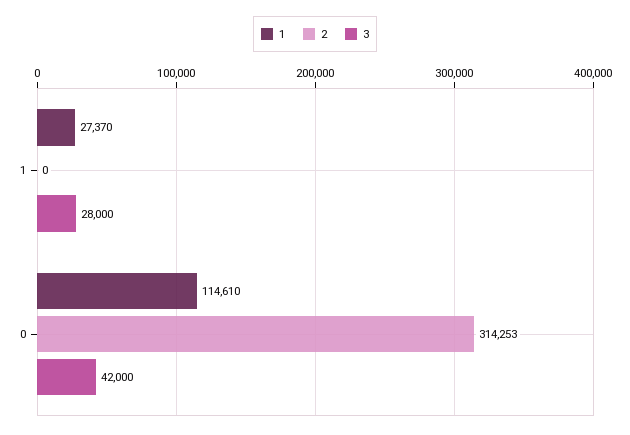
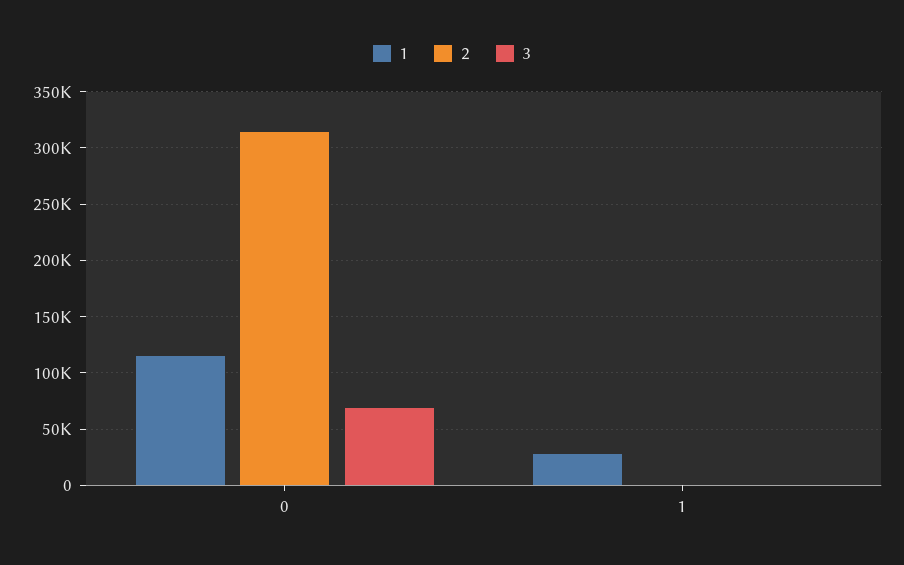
  {
    "1": {
      "1": 27370,
      "0": 114610
    },
    "2": {
      "1": 0,
      "0": 314253
    },
    "3": {
-     "1": 28000,
+     "1": 0,
-     "0": 42000
+     "0": 70000
    }
  }

